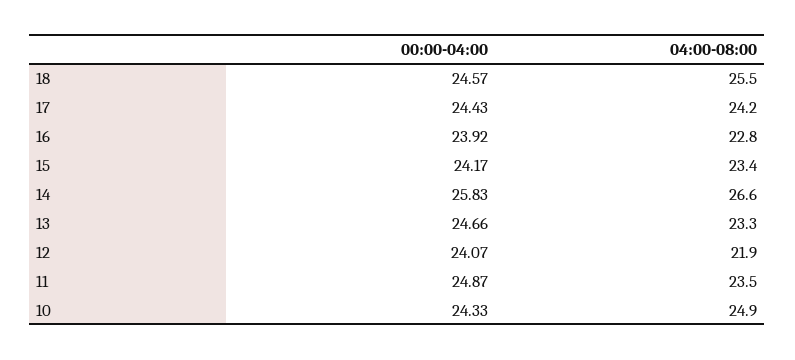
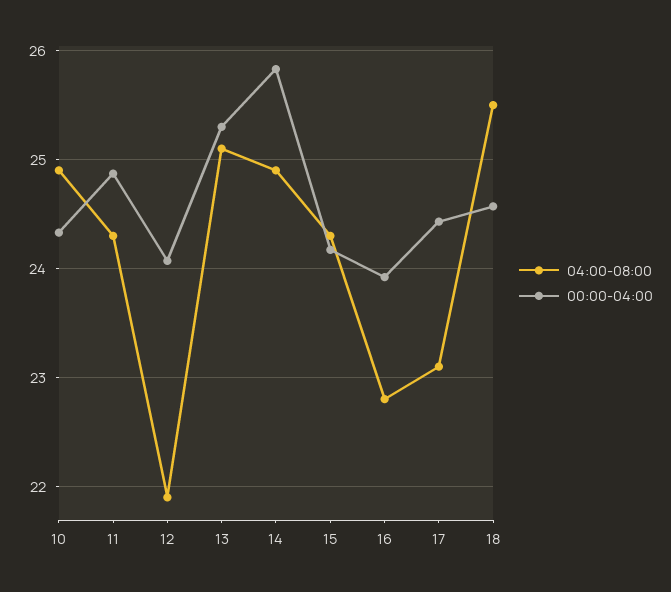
  {
    "00:00-04:00": {
      "18": 24.57,
      "17": 24.43,
      "16": 23.92,
      "15": 24.17,
      "14": 25.83,
-     "13": 24.66,
+     "13": 25.3,
      "12": 24.07,
      "11": 24.87,
      "10": 24.33
    },
    "04:00-08:00": {
      "18": 25.5,
-     "17": 24.2,
+     "17": 23.1,
      "16": 22.8,
-     "15": 23.4,
+     "15": 24.3,
-     "14": 26.6,
+     "14": 24.9,
-     "13": 23.3,
+     "13": 25.1,
      "12": 21.9,
-     "11": 23.5,
+     "11": 24.3,
      "10": 24.9
    }
  }

